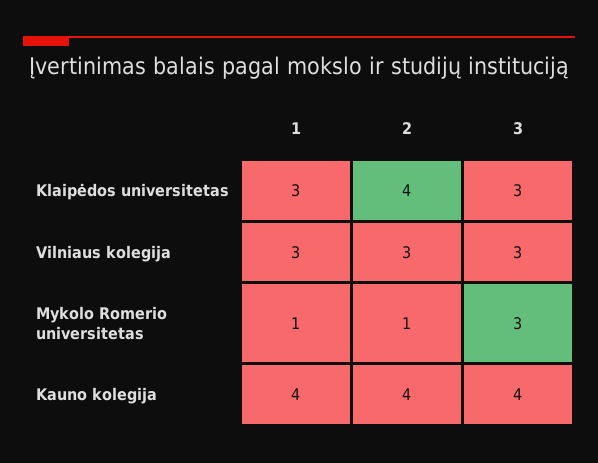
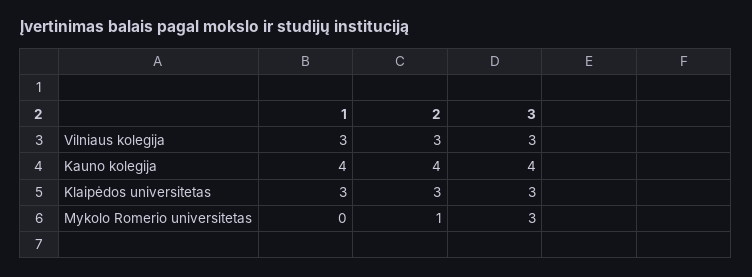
  {
    "1": {
      "Klaipėdos universitetas": 3,
      "Vilniaus kolegija": 3,
-     "Mykolo Romerio universitetas": 1,
+     "Mykolo Romerio universitetas": 0,
      "Kauno kolegija": 4
    },
    "2": {
-     "Klaipėdos universitetas": 4,
+     "Klaipėdos universitetas": 3,
      "Vilniaus kolegija": 3,
      "Mykolo Romerio universitetas": 1,
      "Kauno kolegija": 4
    },
    "3": {
      "Klaipėdos universitetas": 3,
      "Vilniaus kolegija": 3,
      "Mykolo Romerio universitetas": 3,
      "Kauno kolegija": 4
    }
  }

